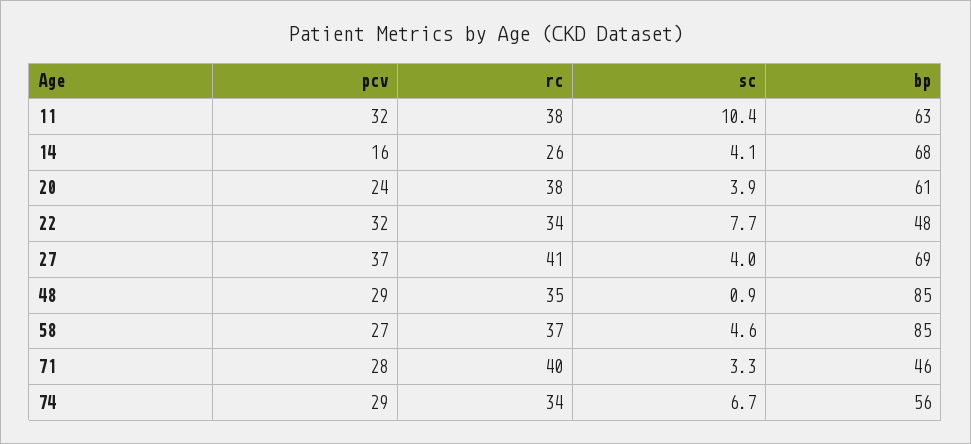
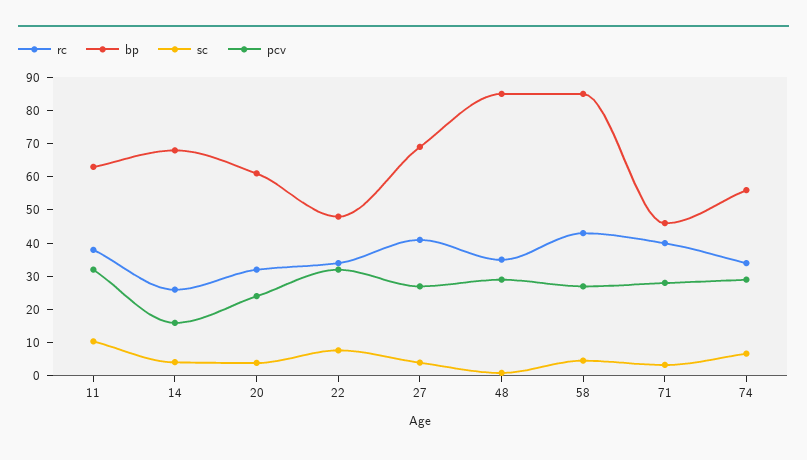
  {
    "pcv": {
      "11": 32,
      "14": 16,
      "20": 24,
      "22": 32,
-     "27": 37,
+     "27": 27.5,
      "48": 29,
      "58": 27,
      "71": 28,
      "74": 29
    },
    "rc": {
      "11": 38,
      "14": 26,
-     "20": 38,
+     "20": 32.5,
      "22": 34,
      "27": 41,
      "48": 35,
-     "58": 37,
+     "58": 42.5,
      "71": 40,
      "74": 34
    },
    "sc": {
      "11": 10.4,
      "14": 4.1,
      "20": 3.9,
      "22": 7.7,
      "27": 4,
      "48": 0.9,
      "58": 4.6,
      "71": 3.3,
      "74": 6.7
    },
    "bp": {
      "11": 63,
      "14": 68,
      "20": 61,
      "22": 48,
      "27": 69,
      "48": 85,
      "58": 85,
      "71": 46,
      "74": 56
    }
  }

